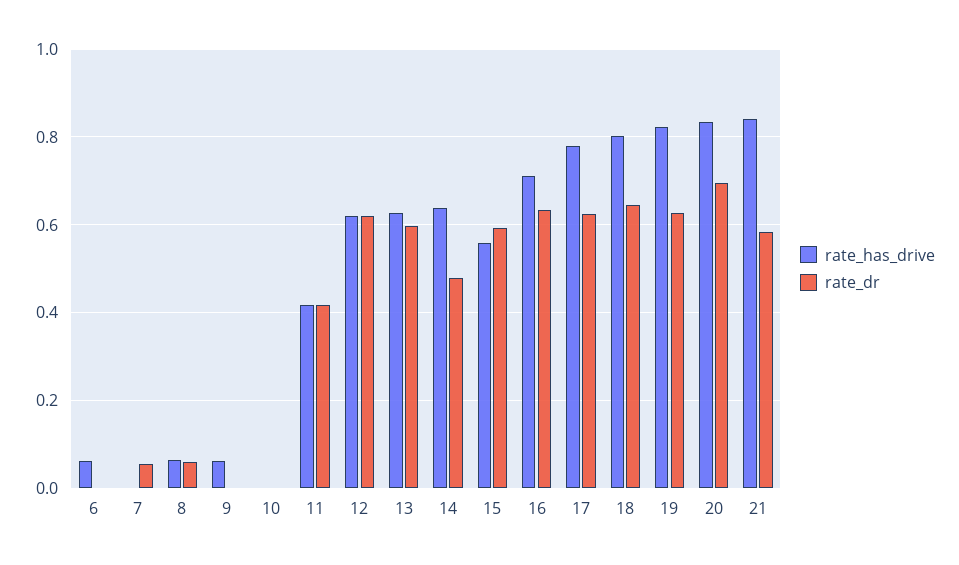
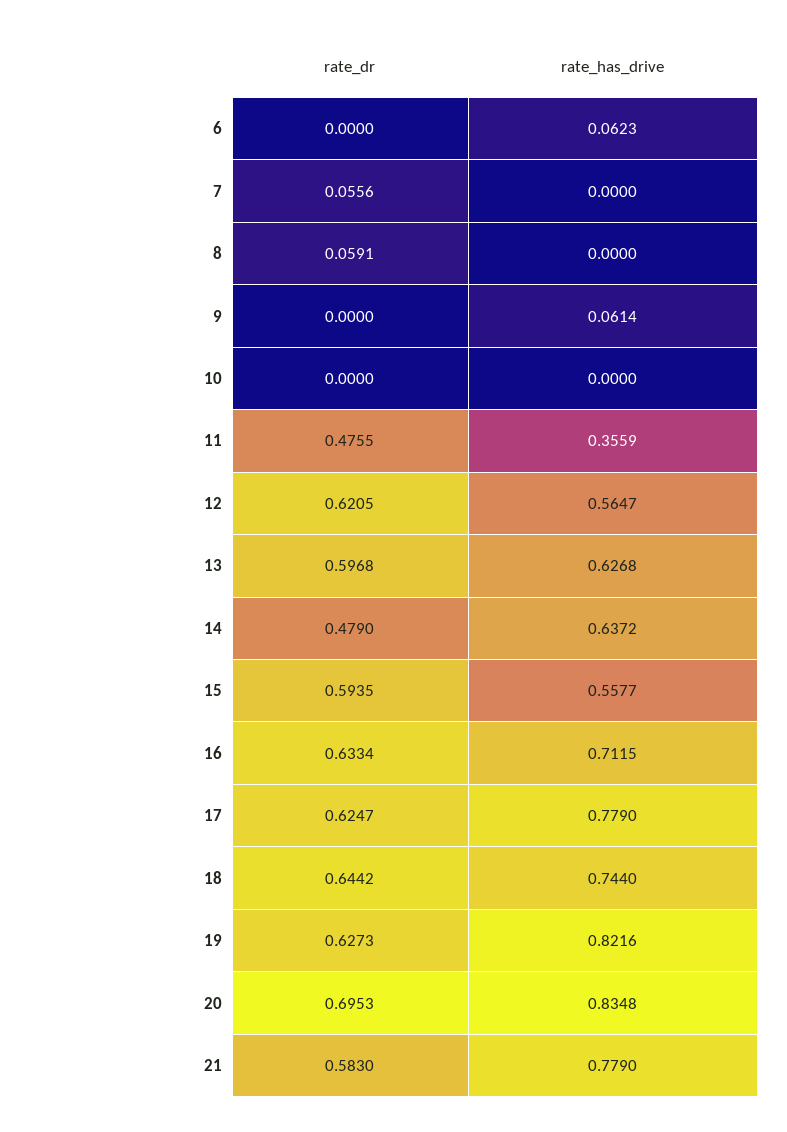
  {
    "rate_has_drive": {
      "6": 0.0623,
      "7": 0,
-     "8": 0.06,
+     "8": 0,
      "9": 0.0614,
      "10": 0,
-     "11": 0.42,
+     "11": 0.3559,
-     "12": 0.62,
+     "12": 0.5647,
      "13": 0.6268,
      "14": 0.6372,
      "15": 0.5577,
      "16": 0.7115,
      "17": 0.779,
-     "18": 0.8,
+     "18": 0.744,
      "19": 0.8216,
      "20": 0.8348,
-     "21": 0.84
+     "21": 0.779
    },
    "rate_dr": {
      "6": 0,
      "7": 0.0556,
      "8": 0.0591,
      "9": 0,
      "10": 0,
-     "11": 0.42,
+     "11": 0.4755,
      "12": 0.6205,
      "13": 0.5968,
      "14": 0.479,
      "15": 0.5935,
      "16": 0.6334,
      "17": 0.6247,
      "18": 0.6442,
      "19": 0.6273,
      "20": 0.6953,
      "21": 0.583
    }
  }

